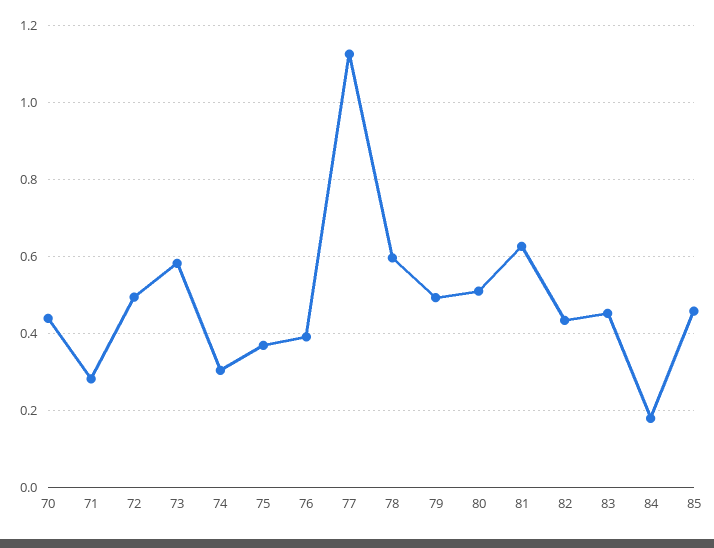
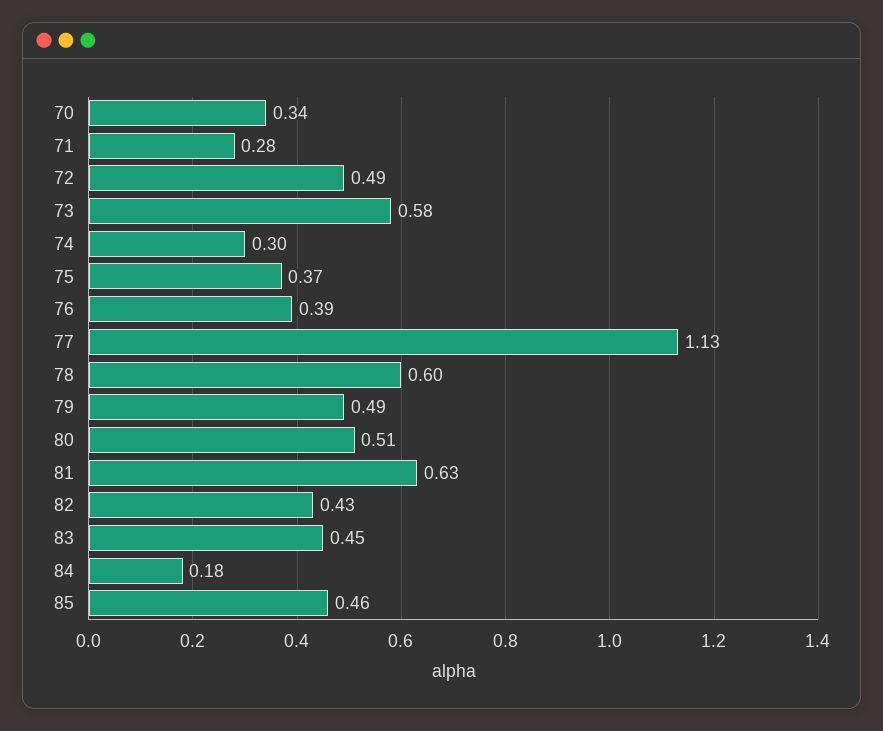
  {
-   "70": 0.44,
+   "70": 0.34,
    "71": 0.28,
    "72": 0.49,
    "73": 0.58,
    "74": 0.3,
    "75": 0.37,
    "76": 0.39,
    "77": 1.13,
    "78": 0.6,
    "79": 0.49,
    "80": 0.51,
    "81": 0.63,
    "82": 0.43,
    "83": 0.45,
    "84": 0.18,
    "85": 0.46
  }

